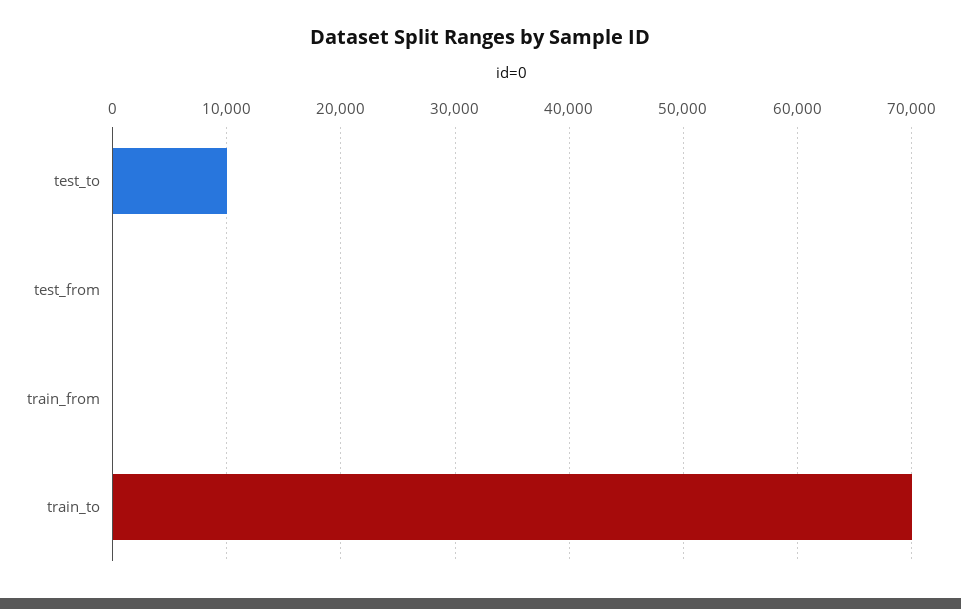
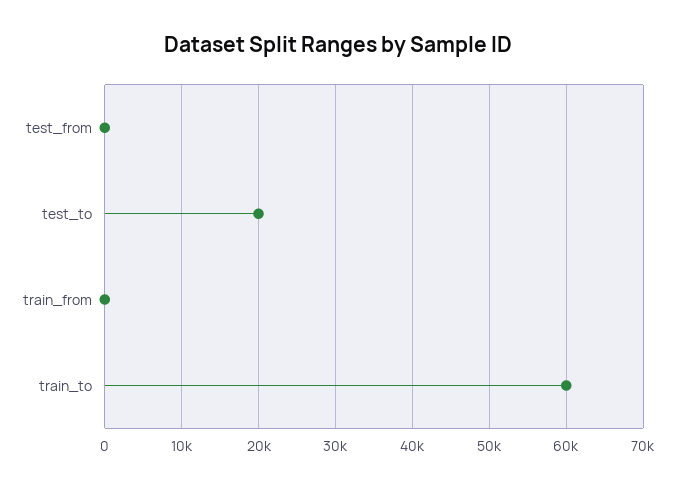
  {
-   "test_to": 10000,
+   "test_to": 20000,
    "test_from": 0,
    "train_from": 0,
-   "train_to": 70000
+   "train_to": 60000
  }

